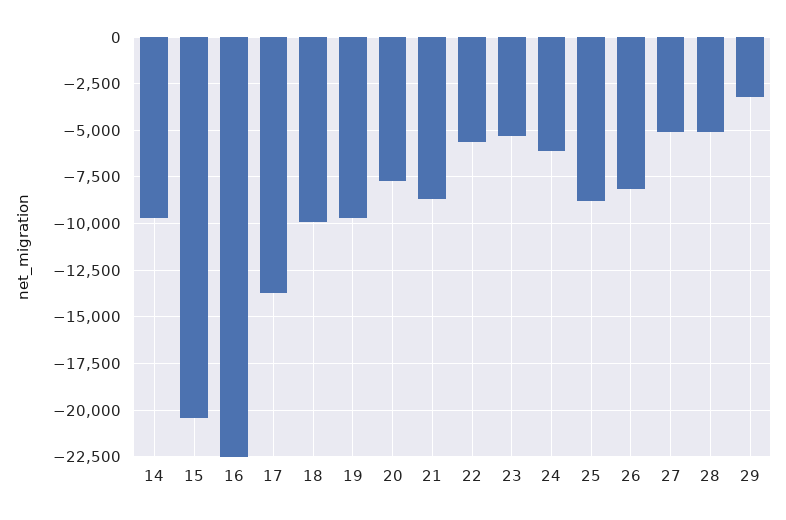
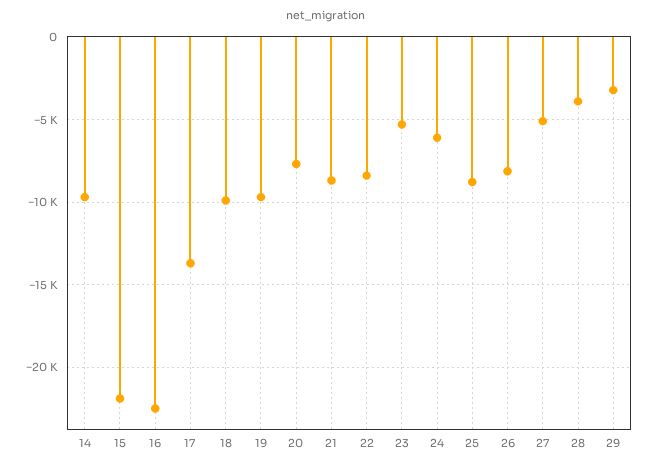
  {
    "14": -9500,
-   "15": -20500,
+   "15": -22000,
    "16": -22500,
    "17": -13500,
    "18": -10000,
    "19": -9500,
    "20": -7500,
    "21": -8500,
-   "22": -5500,
+   "22": -8500,
    "23": -5500,
    "24": -6000,
    "25": -9000,
    "26": -8000,
    "27": -5000,
-   "28": -5000,
+   "28": -4000,
    "29": -3000
  }

